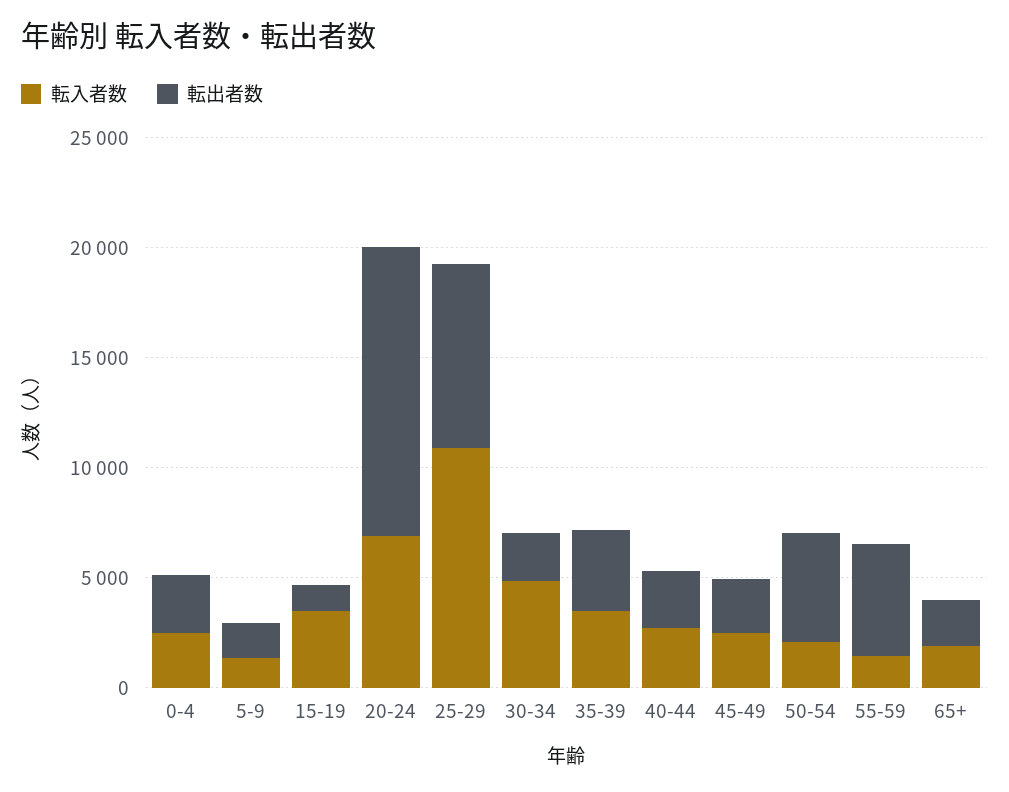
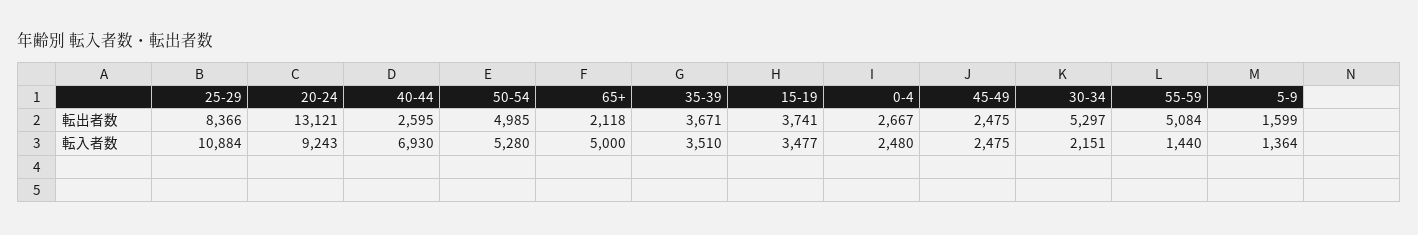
  {
    "転入者数": {
      "0-4": 2480,
      "5-9": 1364,
      "15-19": 3477,
-     "20-24": 7000,
+     "20-24": 9243,
      "25-29": 10884,
-     "30-34": 5000,
+     "30-34": 2151,
      "35-39": 3510,
-     "40-44": 3000,
+     "40-44": 6930,
      "45-49": 2475,
-     "50-54": 2000,
+     "50-54": 5280,
      "55-59": 1440,
-     "65+": 2000
+     "65+": 5000
    },
    "転出者数": {
      "0-4": 2667,
      "5-9": 1599,
-     "15-19": 1000,
+     "15-19": 3741,
      "20-24": 13121,
      "25-29": 8366,
-     "30-34": 2000,
+     "30-34": 5297,
      "35-39": 3671,
      "40-44": 2595,
      "45-49": 2475,
      "50-54": 4985,
      "55-59": 5084,
      "65+": 2118
    }
  }

